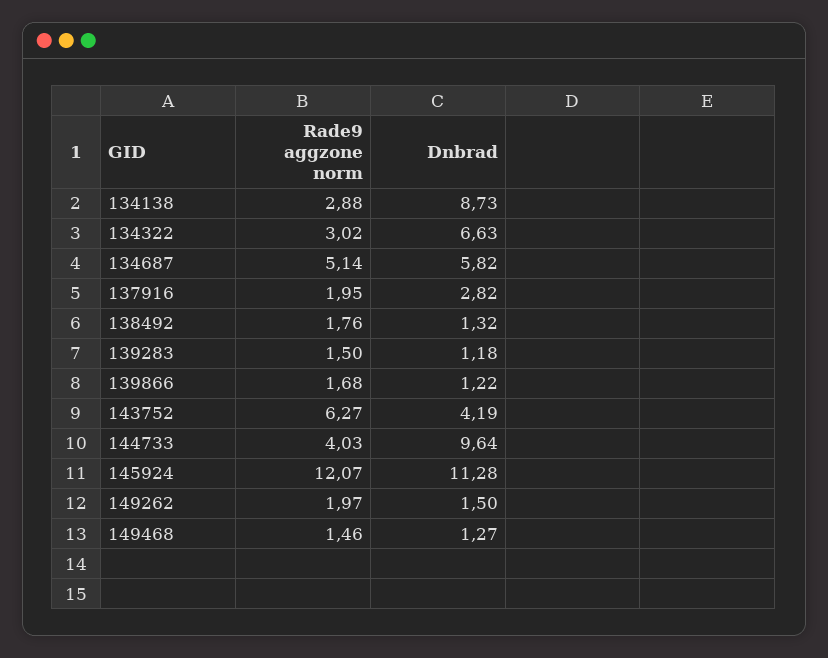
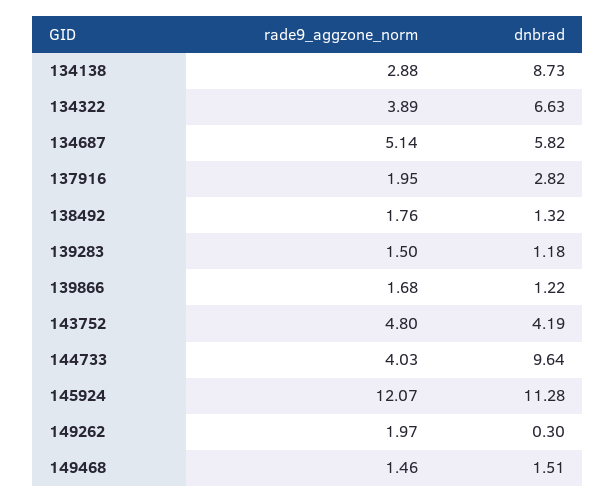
  {
    "Rade9 aggzone norm": {
      "134138": 2.88,
-     "134322": 3.02,
+     "134322": 3.89,
      "134687": 5.14,
      "137916": 1.95,
      "138492": 1.76,
      "139283": 1.5,
      "139866": 1.68,
-     "143752": 6.27,
+     "143752": 4.8,
      "144733": 4.03,
      "145924": 12.07,
      "149262": 1.97,
      "149468": 1.46
    },
    "Dnbrad": {
      "134138": 8.73,
      "134322": 6.63,
      "134687": 5.82,
      "137916": 2.82,
      "138492": 1.32,
      "139283": 1.18,
      "139866": 1.22,
      "143752": 4.19,
      "144733": 9.64,
      "145924": 11.28,
-     "149262": 1.5,
+     "149262": 0.3,
-     "149468": 1.27
+     "149468": 1.51
    }
  }

